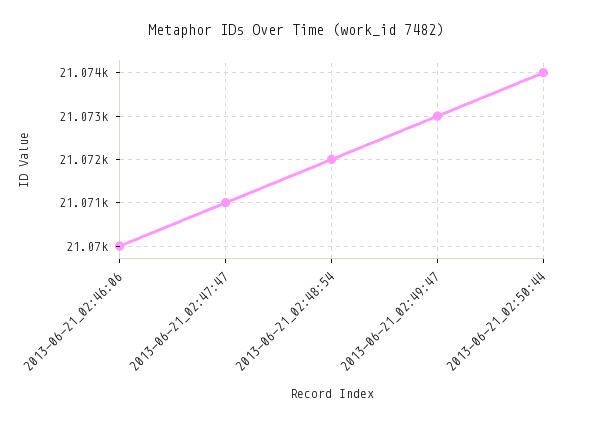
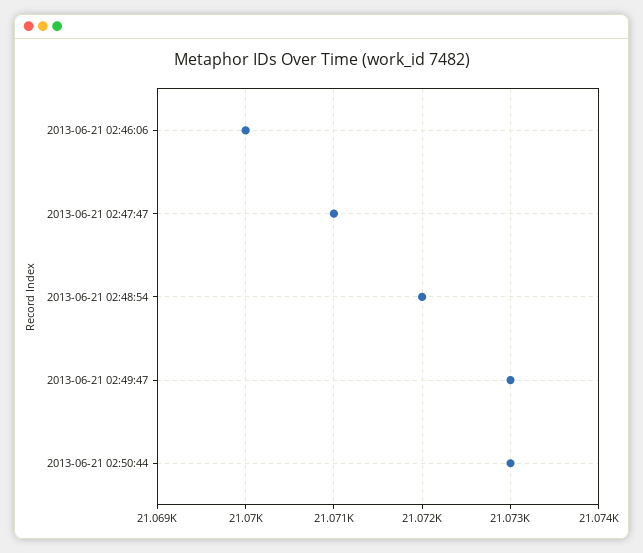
  {
    "2013-06-21_02:46:06": 21070,
    "2013-06-21_02:47:47": 21071,
    "2013-06-21_02:48:54": 21072,
    "2013-06-21_02:49:47": 21073,
-   "2013-06-21_02:50:44": 21074
+   "2013-06-21_02:50:44": 21073
  }

